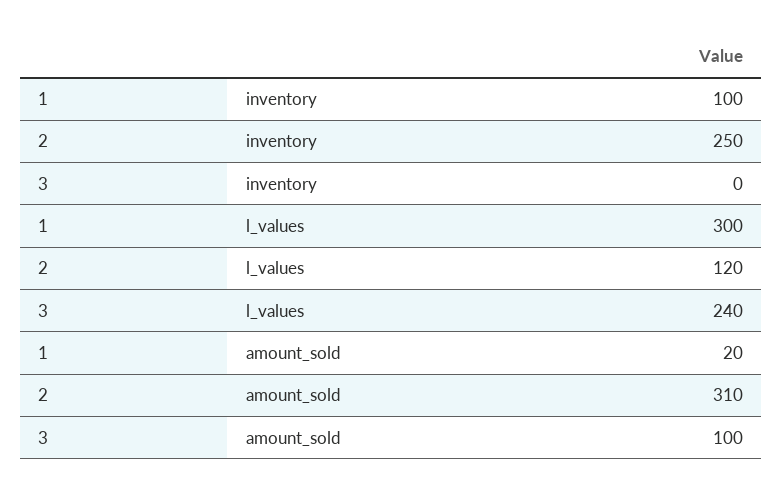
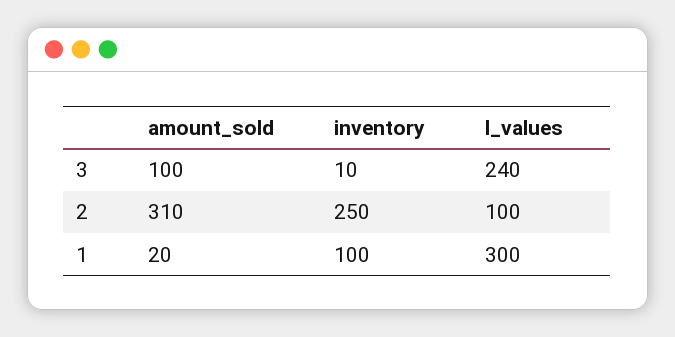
  {
    "1": {
      "inventory": 100,
      "l_values": 300,
      "amount_sold": 20
    },
    "2": {
      "inventory": 250,
-     "l_values": 120,
+     "l_values": 100,
      "amount_sold": 310
    },
    "3": {
-     "inventory": 0,
+     "inventory": 10,
      "l_values": 240,
      "amount_sold": 100
    }
  }

